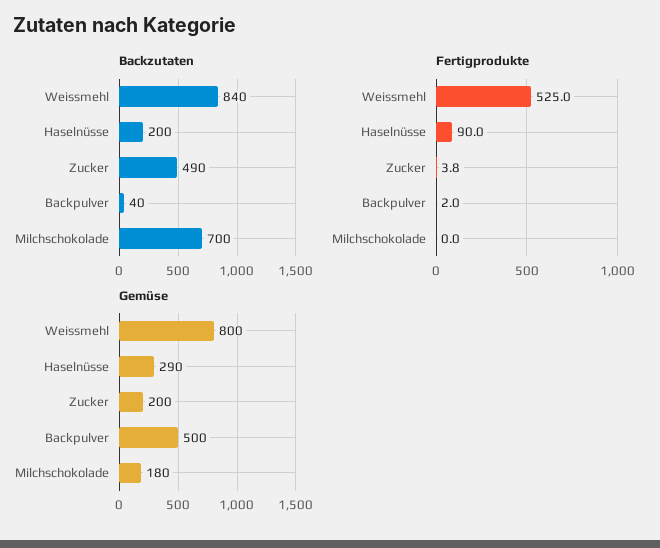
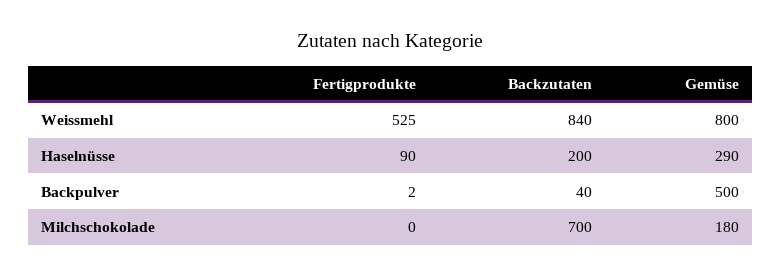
  {
    "Backzutaten": {
      "Weissmehl": 840,
      "Haselnüsse": 200,
-     "Zucker": 490,
      "Backpulver": 40,
      "Milchschokolade": 700
    },
    "Fertigprodukte": {
      "Weissmehl": 525,
      "Haselnüsse": 90,
-     "Zucker": 3.8,
      "Backpulver": 2,
      "Milchschokolade": 0
    },
    "Gemüse": {
      "Weissmehl": 800,
      "Haselnüsse": 290,
-     "Zucker": 200,
      "Backpulver": 500,
      "Milchschokolade": 180
    }
  }

